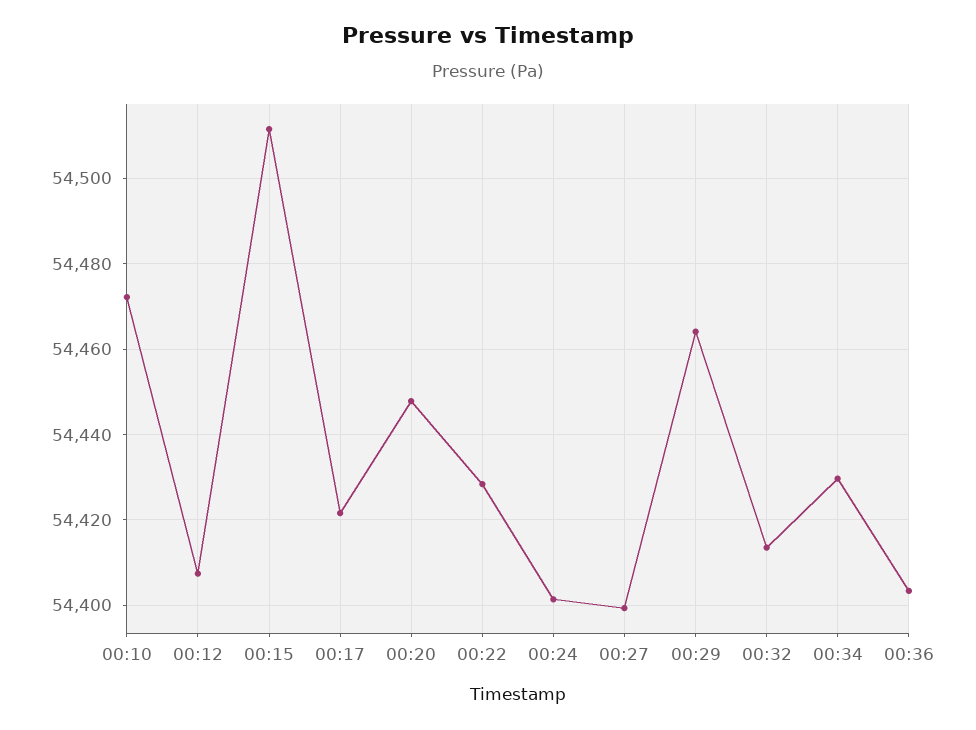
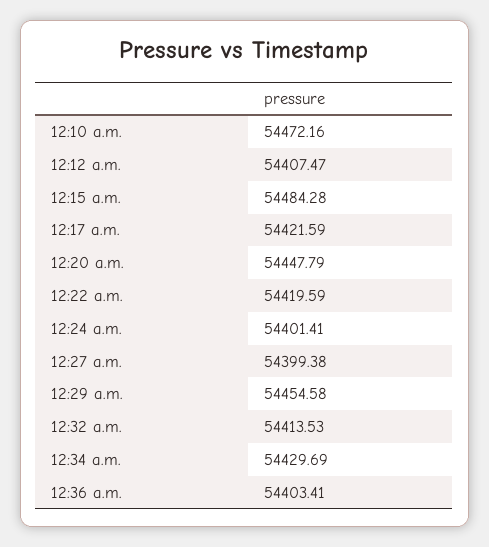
  {
    "00:10": 54472.16,
    "00:12": 54407.47,
-   "00:15": 54512,
+   "00:15": 54484.28,
    "00:17": 54421.59,
    "00:20": 54447.79,
-   "00:22": 54428,
+   "00:22": 54419.59,
    "00:24": 54401.41,
    "00:27": 54399.38,
-   "00:29": 54464,
+   "00:29": 54454.58,
    "00:32": 54413.53,
    "00:34": 54429.69,
    "00:36": 54403.41
  }

